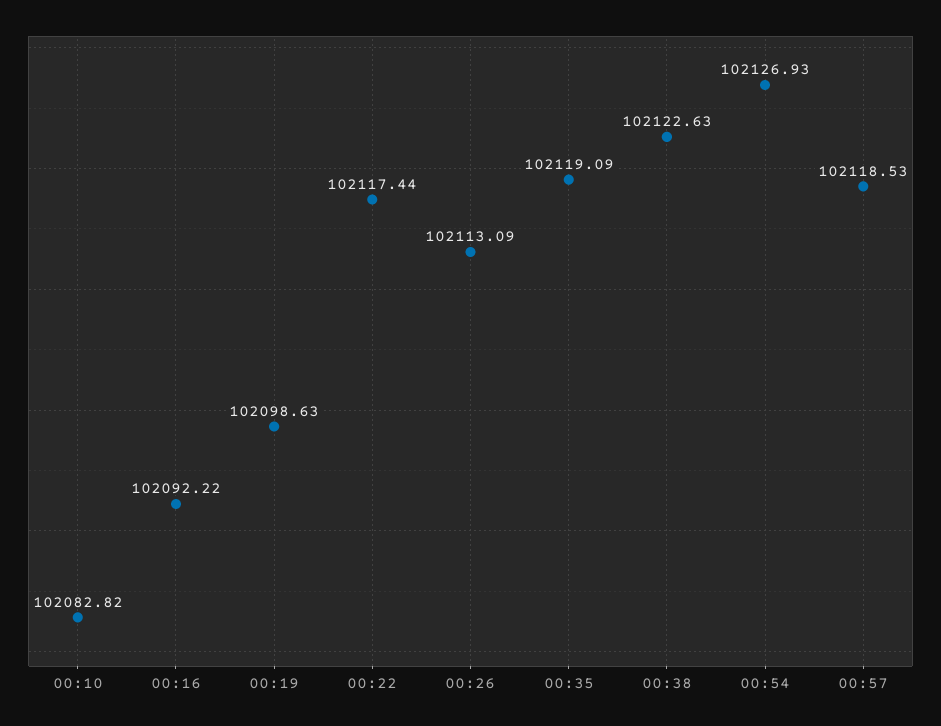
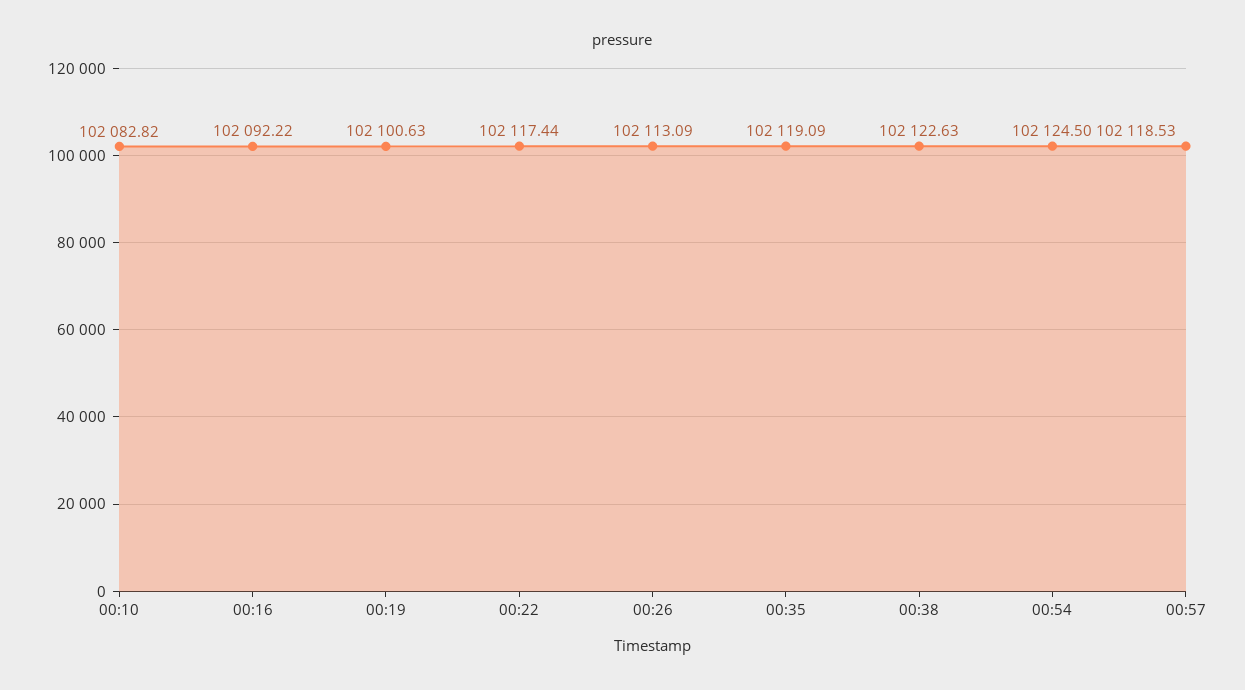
  {
    "00:10": 102082.82,
    "00:16": 102092.22,
-   "00:19": 102098.63,
+   "00:19": 102100.63,
    "00:22": 102117.44,
    "00:26": 102113.09,
    "00:35": 102119.09,
    "00:38": 102122.63,
-   "00:54": 102126.93,
+   "00:54": 102124.5,
    "00:57": 102118.53
  }

